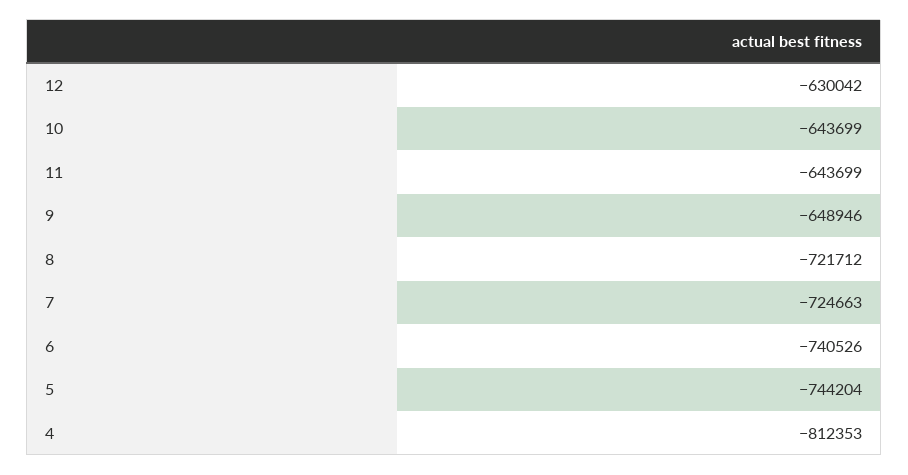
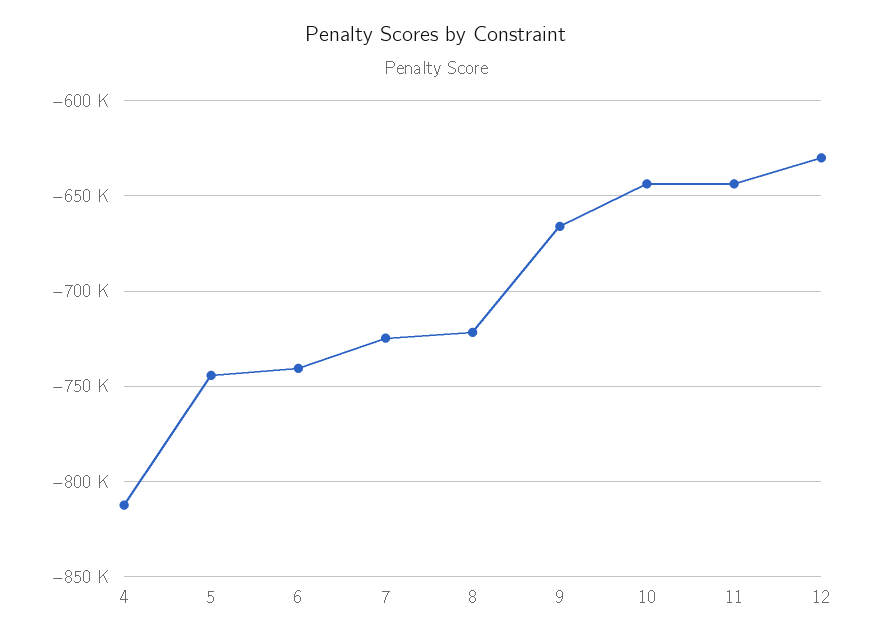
  {
    "12": -630042,
    "10": -643699,
    "11": -643699,
-   "9": -648946,
+   "9": -665000,
    "8": -721712,
    "7": -724663,
    "6": -740526,
    "5": -744204,
    "4": -812353
  }

